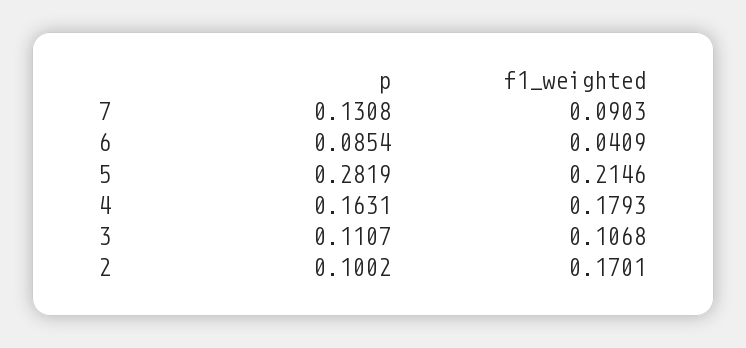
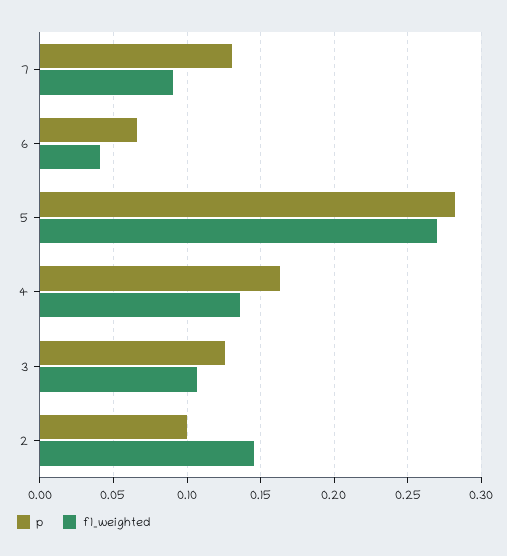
  {
    "p": {
      "7": 0.1308,
-     "6": 0.0854,
+     "6": 0.065,
      "5": 0.2819,
      "4": 0.1631,
-     "3": 0.1107,
+     "3": 0.125,
      "2": 0.1002
    },
    "f1_weighted": {
      "7": 0.0903,
      "6": 0.0409,
-     "5": 0.2146,
+     "5": 0.27,
-     "4": 0.1793,
+     "4": 0.135,
      "3": 0.1068,
-     "2": 0.1701
+     "2": 0.145
    }
  }

